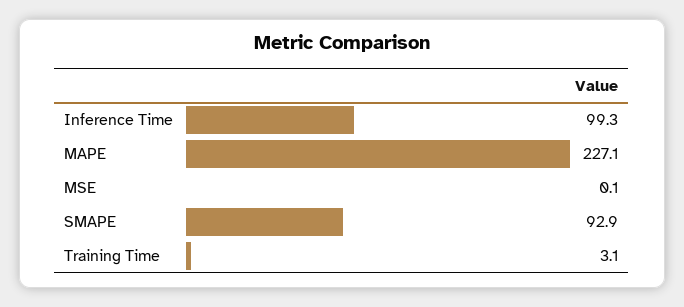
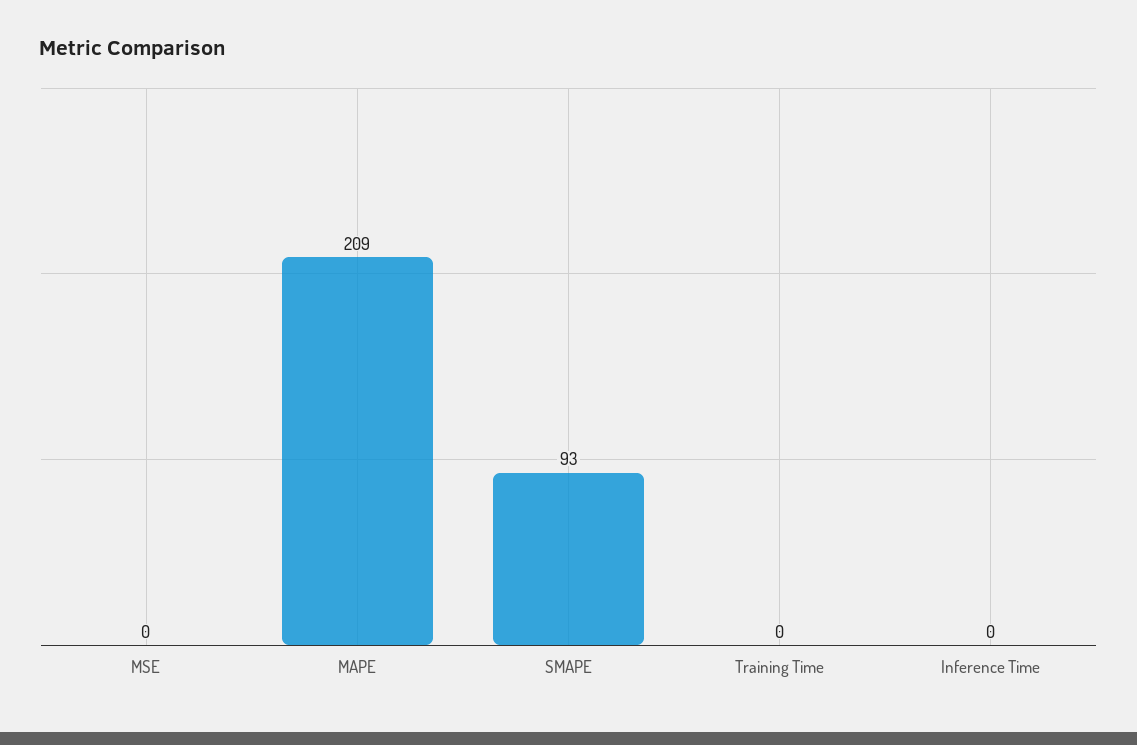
  {
-   "Inference Time": 99.3,
+   "Inference Time": 0,
-   "MAPE": 227.1,
+   "MAPE": 209,
    "MSE": 0.1,
    "SMAPE": 92.9,
-   "Training Time": 3.1
+   "Training Time": 0
  }

